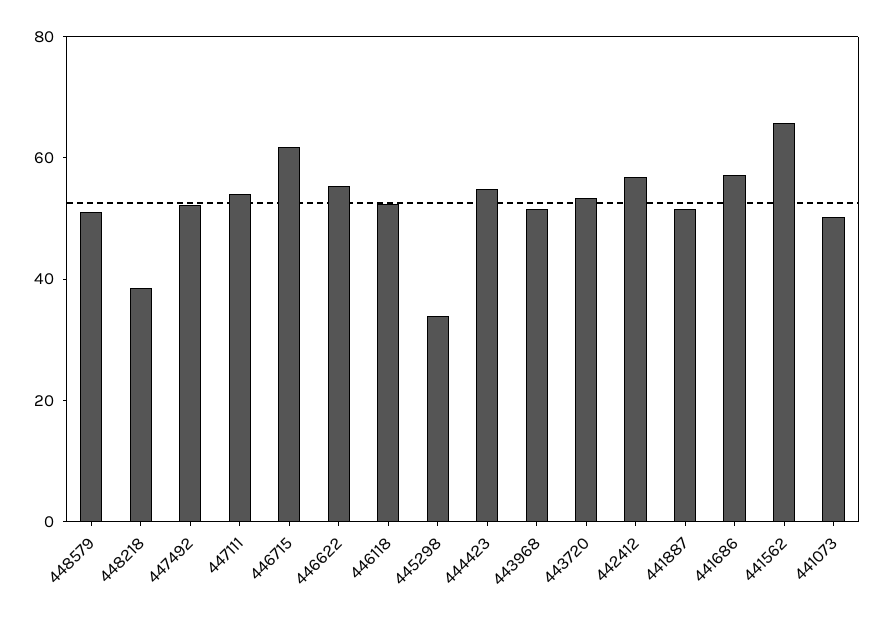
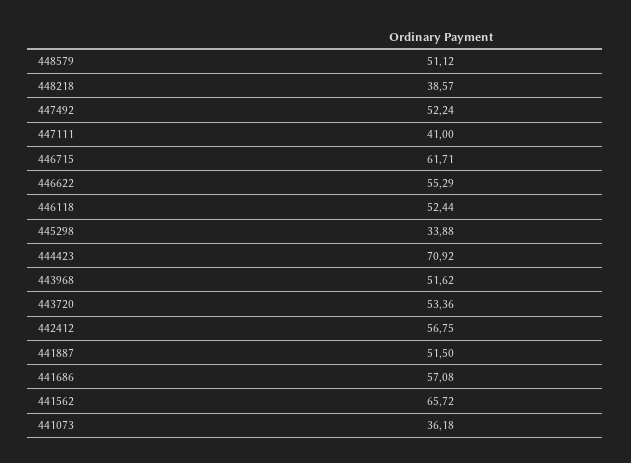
  {
    "448579": 51.12,
    "448218": 38.57,
    "447492": 52.24,
-   "447111": 55,
+   "447111": 41,
    "446715": 61.71,
    "446622": 55.29,
    "446118": 52.44,
    "445298": 33.88,
-   "444423": 55,
+   "444423": 70.92,
    "443968": 51.62,
    "443720": 53.36,
    "442412": 56.75,
    "441887": 51.5,
    "441686": 57.08,
    "441562": 65.72,
-   "441073": 50
+   "441073": 36.18
  }

